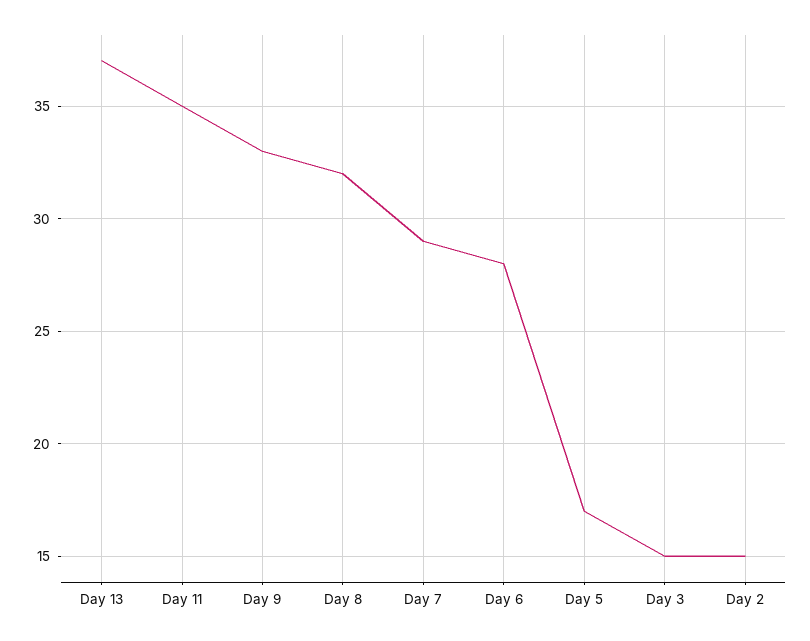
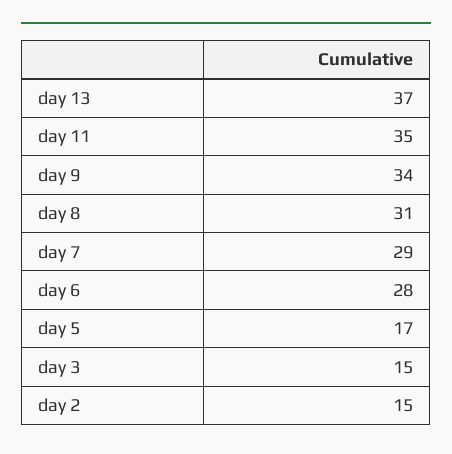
  {
    "Day 13": 37,
    "Day 11": 35,
-   "Day 9": 33,
+   "Day 9": 34,
-   "Day 8": 32,
+   "Day 8": 31,
    "Day 7": 29,
    "Day 6": 28,
    "Day 5": 17,
    "Day 3": 15,
    "Day 2": 15
  }

